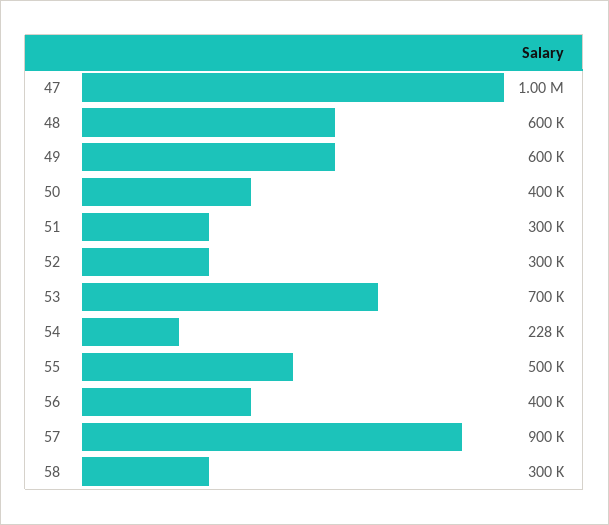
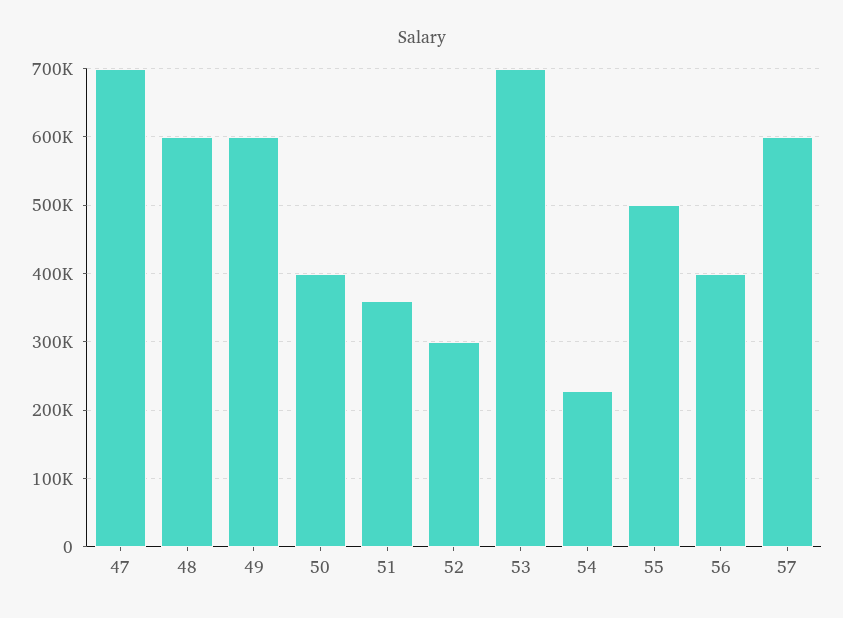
  {
-   "47": 1000000,
+   "47": 700000,
    "48": 600000,
    "49": 600000,
    "50": 400000,
-   "51": 300000,
+   "51": 360000,
    "52": 300000,
    "53": 700000,
    "54": 228000,
    "55": 500000,
    "56": 400000,
-   "57": 900000,
+   "57": 600000
-   "58": 300000
  }

